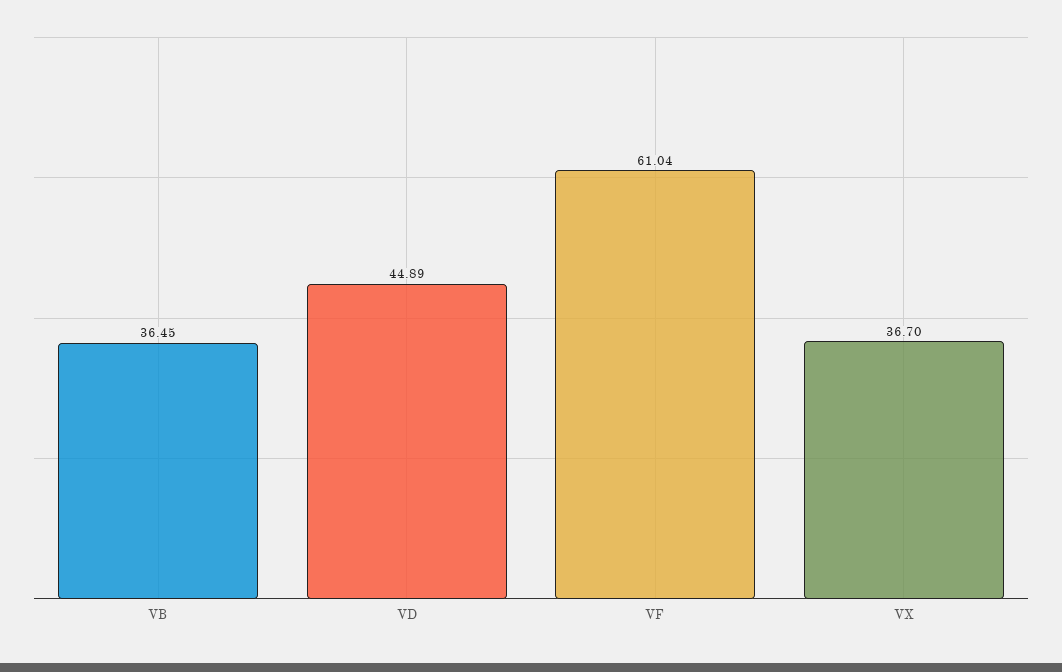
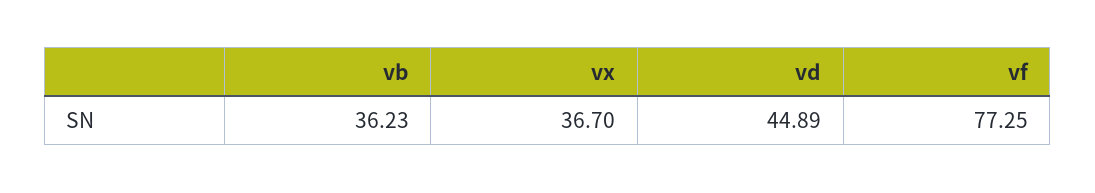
  {
-   "VB": 36.45,
+   "VB": 36.23,
    "VD": 44.89,
-   "VF": 61.04,
+   "VF": 77.25,
    "VX": 36.7
  }

